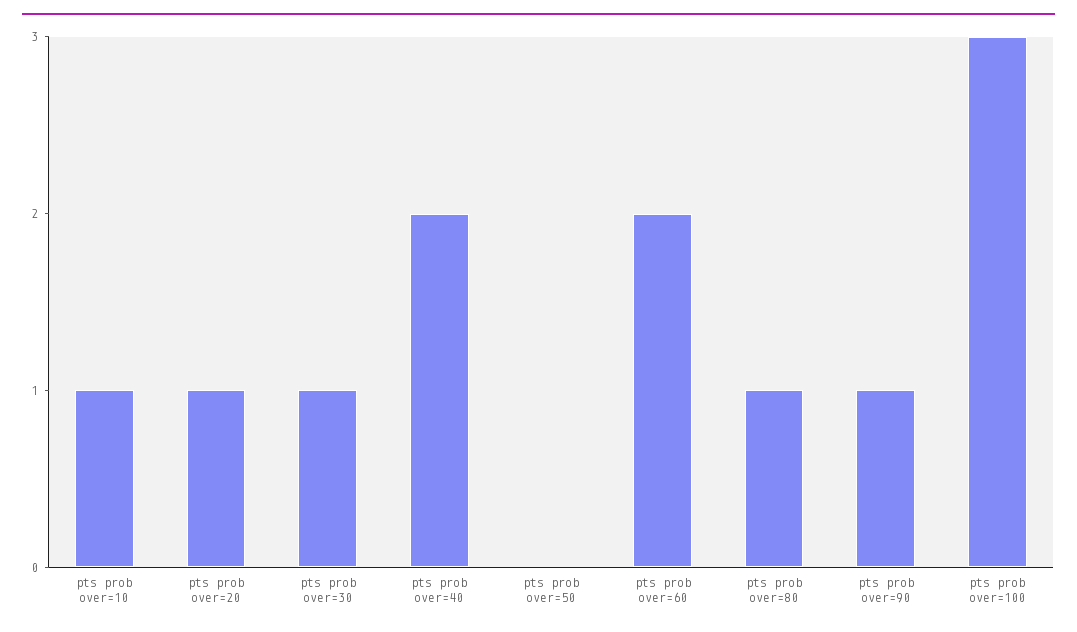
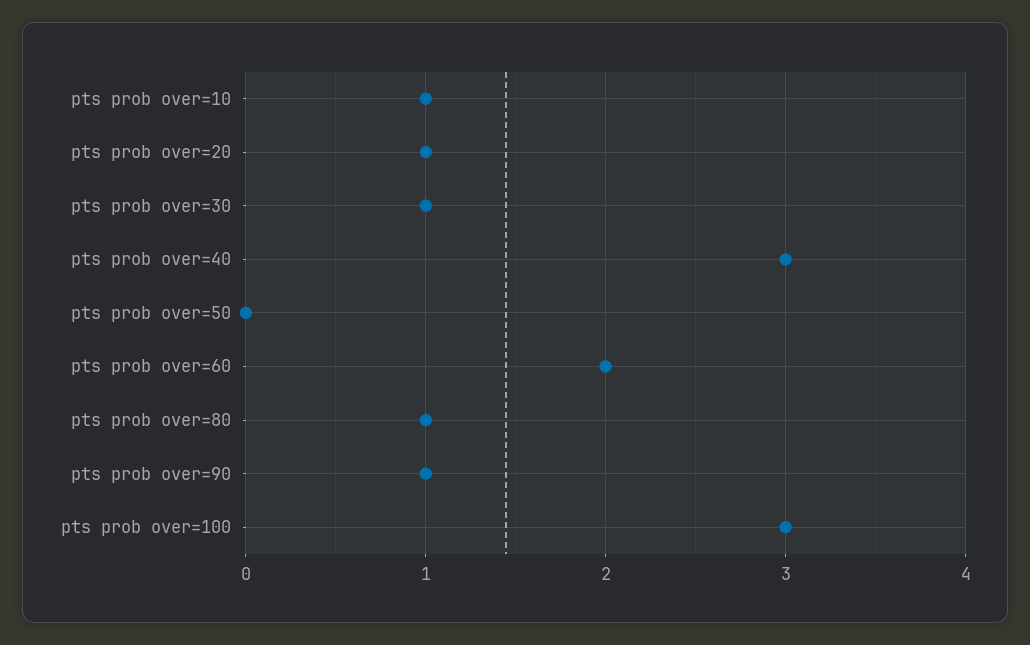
  {
    "pts prob over=10": 1,
    "pts prob over=20": 1,
    "pts prob over=30": 1,
-   "pts prob over=40": 2,
+   "pts prob over=40": 3,
    "pts prob over=50": 0,
    "pts prob over=60": 2,
    "pts prob over=80": 1,
    "pts prob over=90": 1,
    "pts prob over=100": 3
  }

